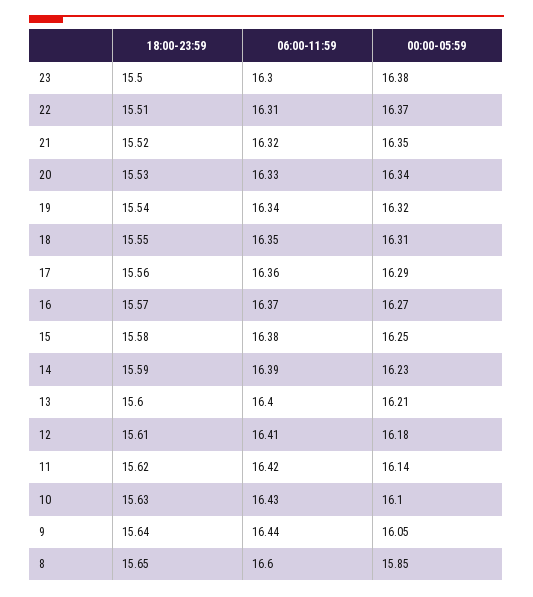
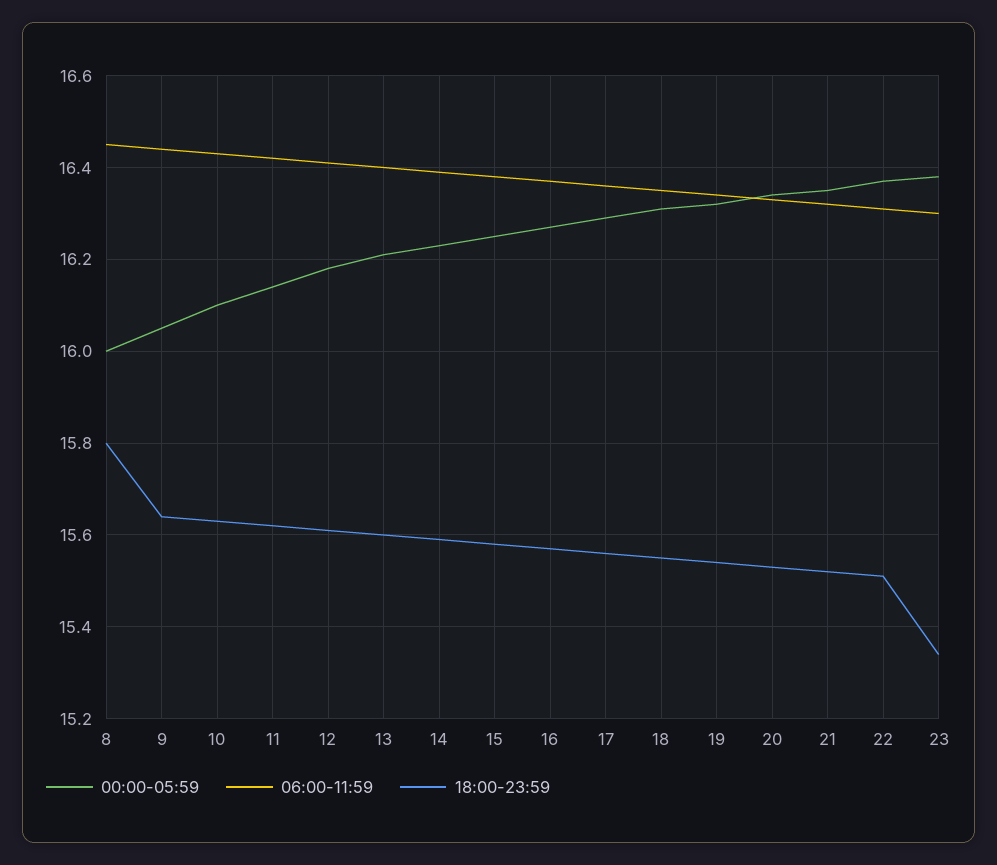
  {
    "18:00-23:59": {
-     "23": 15.5,
+     "23": 15.35,
      "22": 15.51,
      "21": 15.52,
      "20": 15.53,
      "19": 15.54,
      "18": 15.55,
      "17": 15.56,
      "16": 15.57,
      "15": 15.58,
      "14": 15.59,
      "13": 15.6,
      "12": 15.61,
      "11": 15.62,
      "10": 15.63,
      "9": 15.64,
-     "8": 15.65
+     "8": 15.8
    },
    "06:00-11:59": {
      "23": 16.3,
      "22": 16.31,
      "21": 16.32,
      "20": 16.33,
      "19": 16.34,
      "18": 16.35,
      "17": 16.36,
      "16": 16.37,
      "15": 16.38,
      "14": 16.39,
      "13": 16.4,
      "12": 16.41,
      "11": 16.42,
      "10": 16.43,
      "9": 16.44,
-     "8": 16.6
+     "8": 16.45
    },
    "00:00-05:59": {
      "23": 16.38,
      "22": 16.37,
      "21": 16.35,
      "20": 16.34,
      "19": 16.32,
      "18": 16.31,
      "17": 16.29,
      "16": 16.27,
      "15": 16.25,
      "14": 16.23,
      "13": 16.21,
      "12": 16.18,
      "11": 16.14,
      "10": 16.1,
      "9": 16.05,
-     "8": 15.85
+     "8": 16
    }
  }

